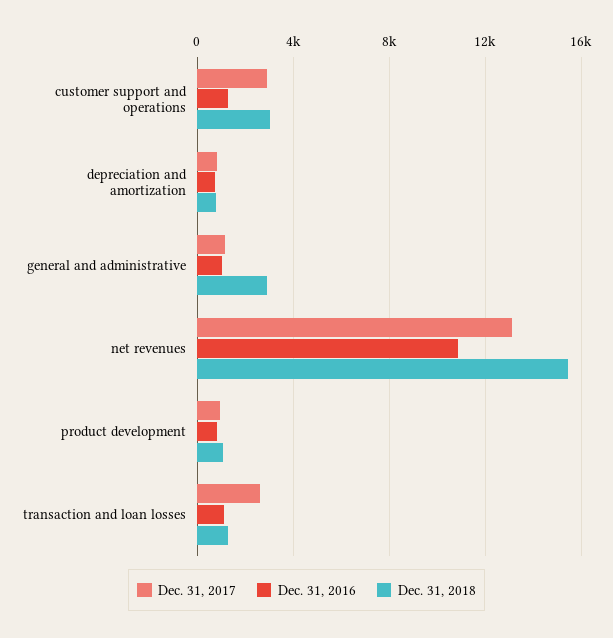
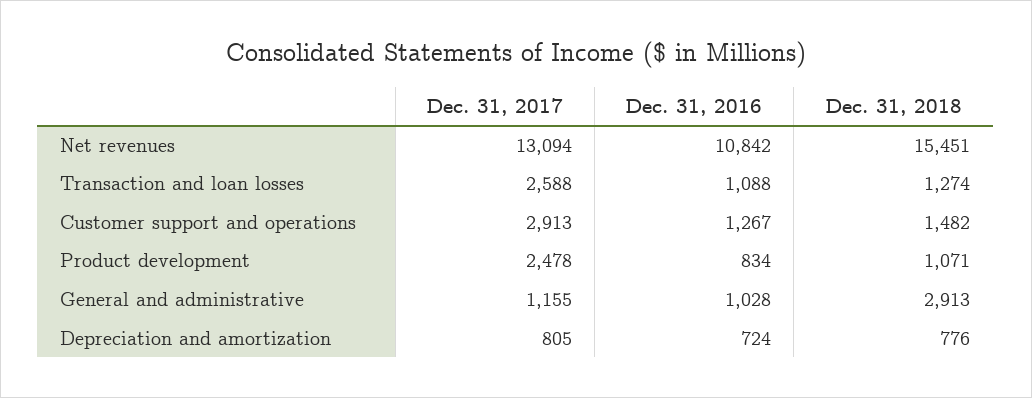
  {
    "Dec. 31, 2017": {
      "customer support and operations": 2913,
      "depreciation and amortization": 805,
      "general and administrative": 1155,
      "net revenues": 13094,
-     "product development": 1000,
+     "product development": 2478,
      "transaction and loan losses": 2588
    },
    "Dec. 31, 2016": {
      "customer support and operations": 1267,
      "depreciation and amortization": 724,
      "general and administrative": 1028,
      "net revenues": 10842,
      "product development": 834,
      "transaction and loan losses": 1088
    },
    "Dec. 31, 2018": {
-     "customer support and operations": 3000,
+     "customer support and operations": 1482,
      "depreciation and amortization": 776,
      "general and administrative": 2913,
      "net revenues": 15451,
      "product development": 1071,
      "transaction and loan losses": 1274
    }
  }

